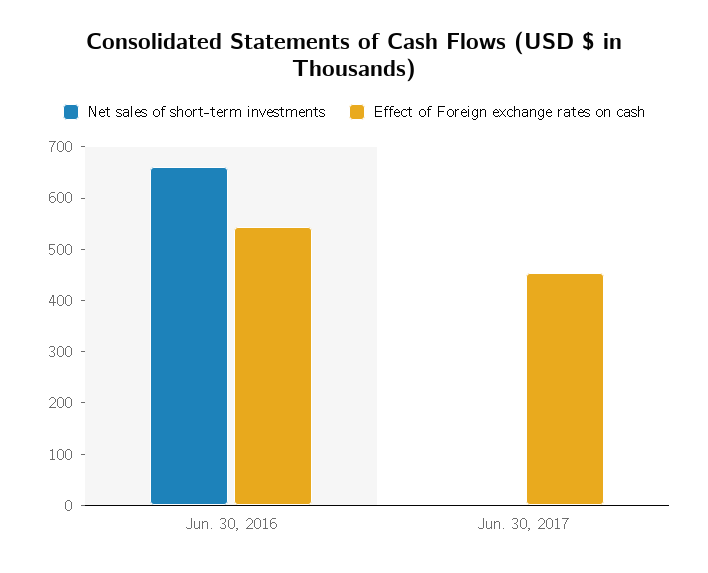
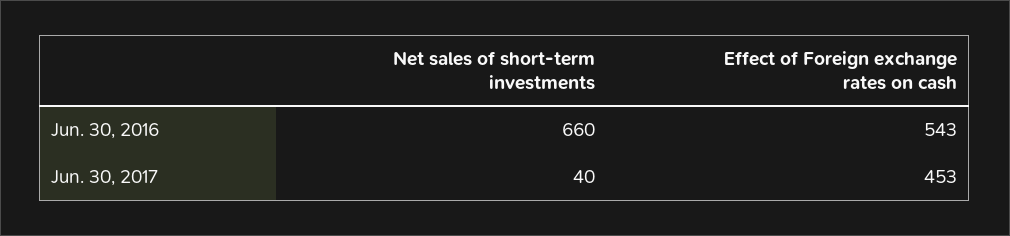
  {
    "Net sales of short-term investments": {
      "Jun. 30, 2016": 660,
-     "Jun. 30, 2017": 0
+     "Jun. 30, 2017": 40
    },
    "Effect of Foreign exchange rates on cash": {
      "Jun. 30, 2016": 543,
      "Jun. 30, 2017": 453
    }
  }

